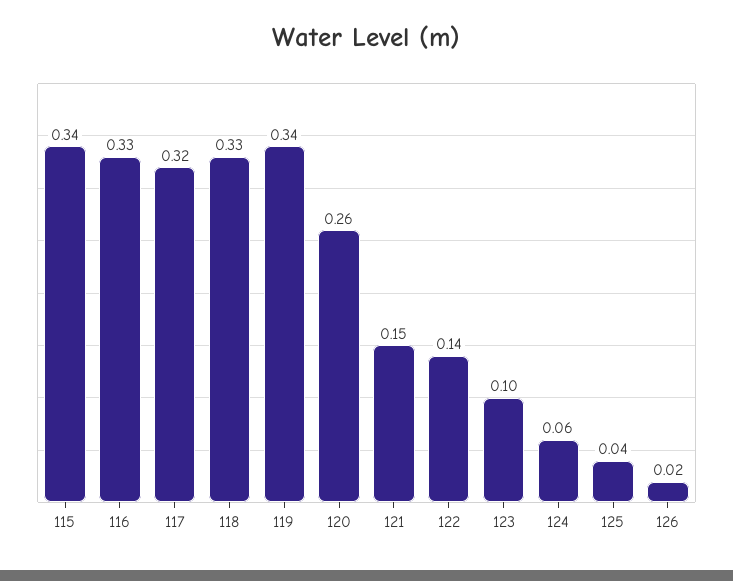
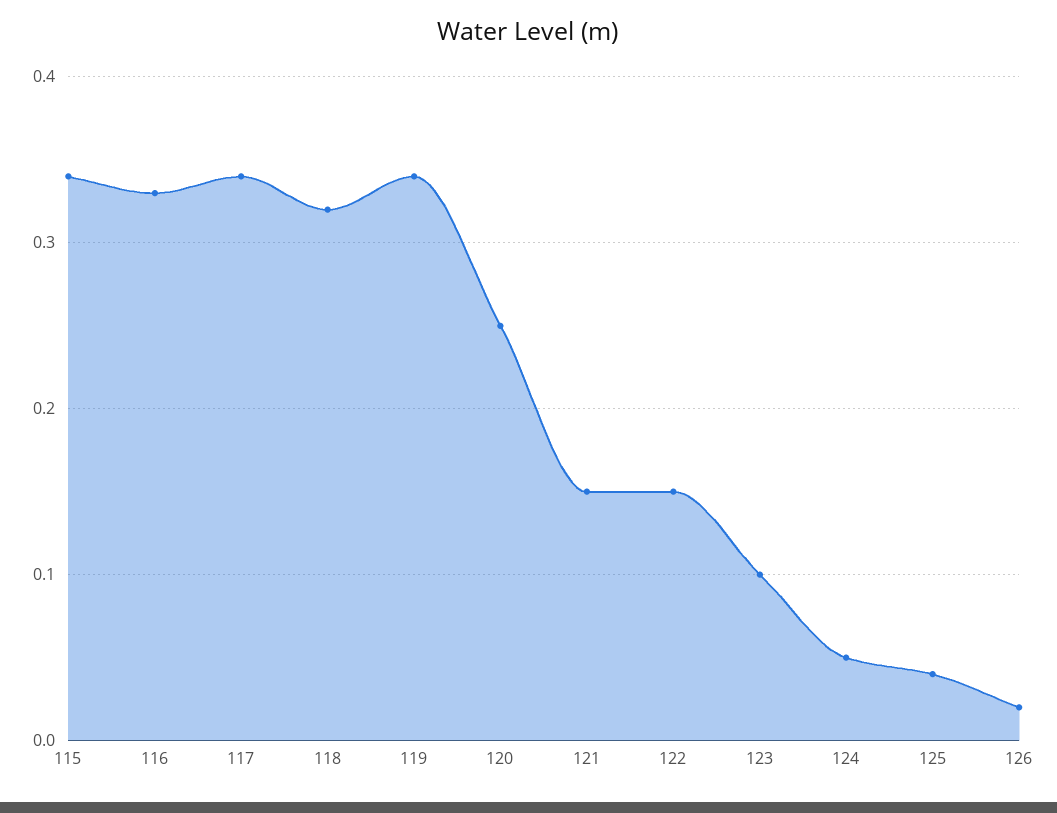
  {
    "115": 0.34,
    "116": 0.33,
-   "117": 0.32,
+   "117": 0.34,
-   "118": 0.33,
+   "118": 0.32,
    "119": 0.34,
-   "120": 0.26,
+   "120": 0.25,
    "121": 0.15,
-   "122": 0.14,
+   "122": 0.15,
    "123": 0.1,
-   "124": 0.06,
+   "124": 0.05,
    "125": 0.04,
    "126": 0.02
  }

